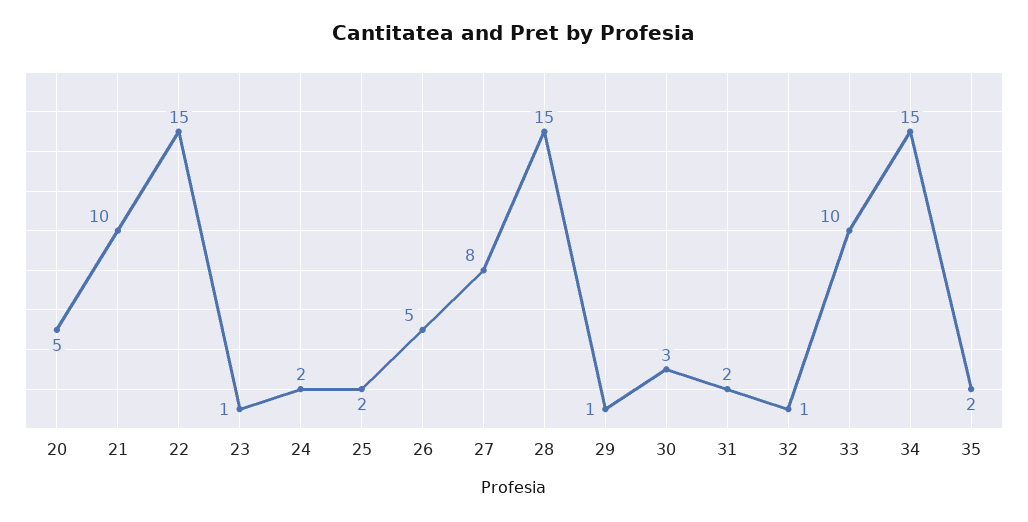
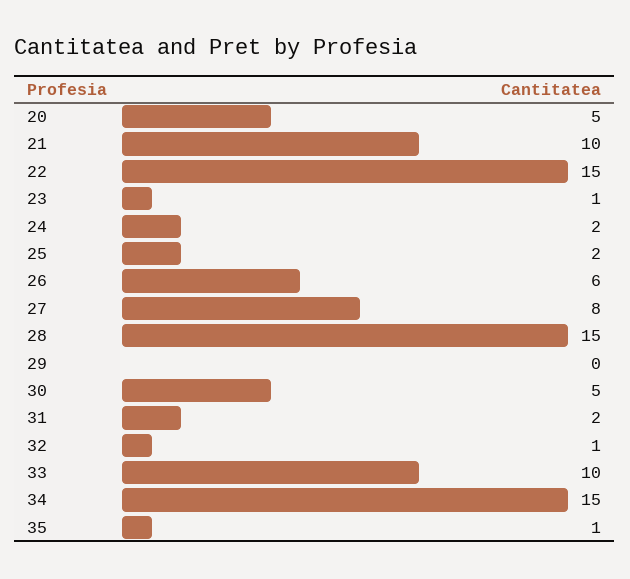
  {
    "20": 5,
    "21": 10,
    "22": 15,
    "23": 1,
    "24": 2,
    "25": 2,
-   "26": 5,
+   "26": 6,
    "27": 8,
    "28": 15,
-   "29": 1,
+   "29": 0,
-   "30": 3,
+   "30": 5,
    "31": 2,
    "32": 1,
    "33": 10,
    "34": 15,
-   "35": 2
+   "35": 1
  }

